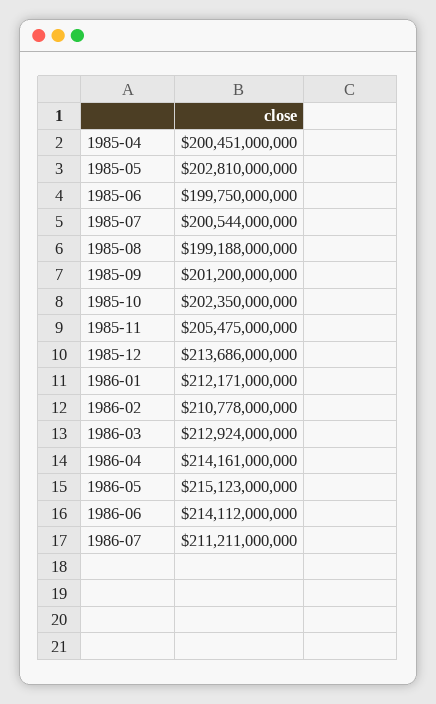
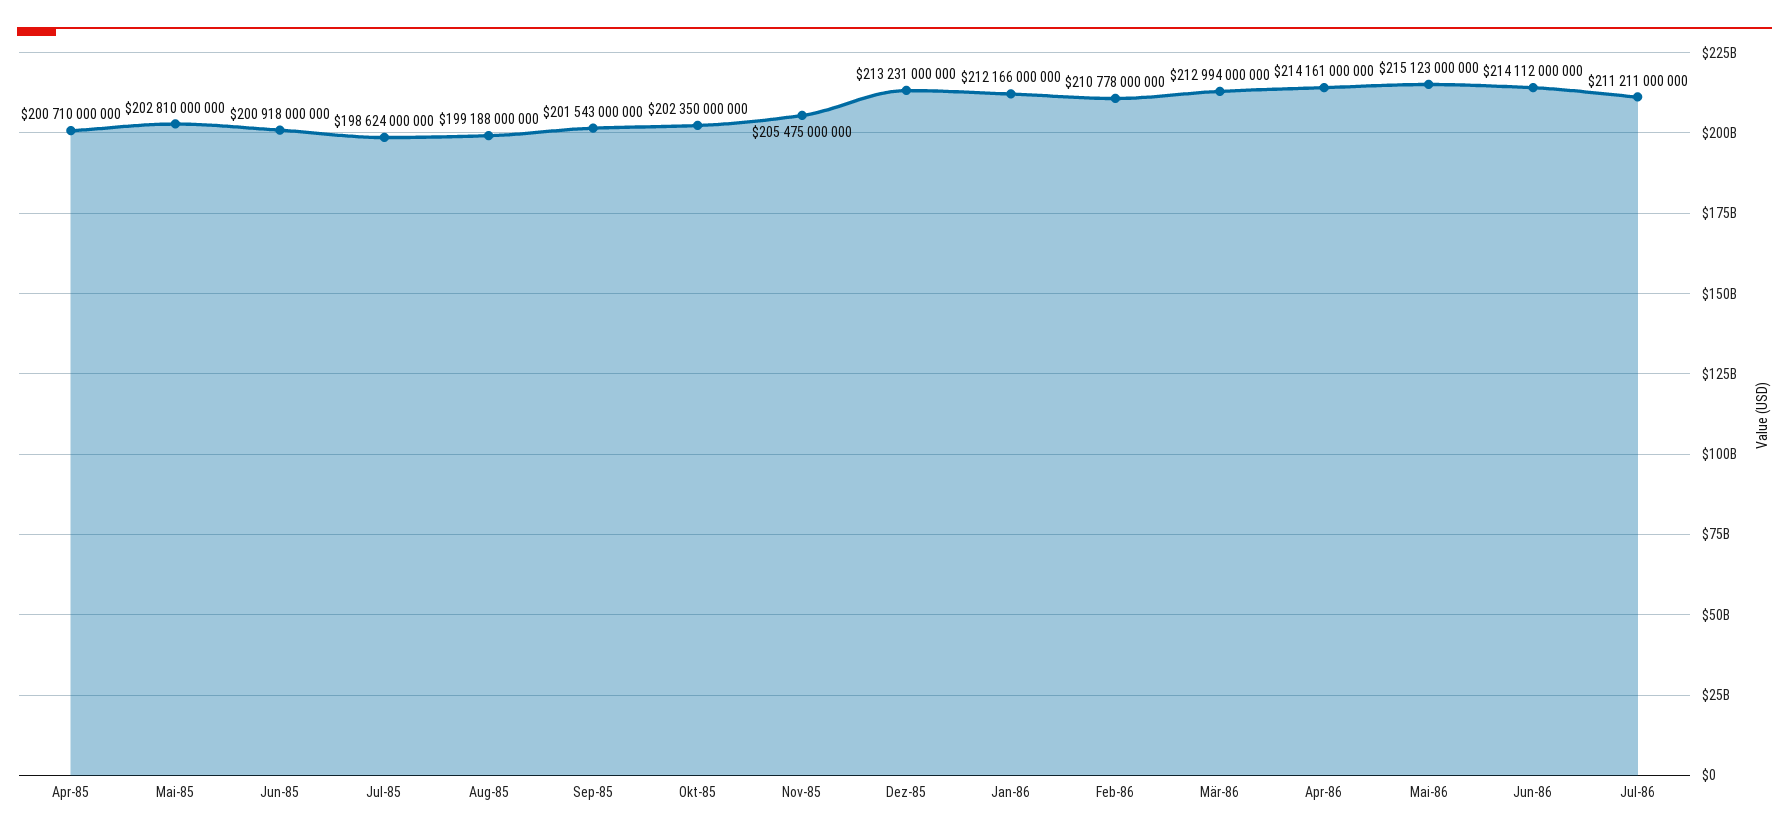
  {
-   "1985-04": 200451000000,
+   "1985-04": 200710000000,
    "1985-05": 202810000000,
-   "1985-06": 199750000000,
+   "1985-06": 200918000000,
-   "1985-07": 200544000000,
+   "1985-07": 198624000000,
    "1985-08": 199188000000,
-   "1985-09": 201200000000,
+   "1985-09": 201543000000,
    "1985-10": 202350000000,
    "1985-11": 205475000000,
-   "1985-12": 213686000000,
+   "1985-12": 213231000000,
-   "1986-01": 212171000000,
+   "1986-01": 212166000000,
    "1986-02": 210778000000,
-   "1986-03": 212924000000,
+   "1986-03": 212994000000,
    "1986-04": 214161000000,
    "1986-05": 215123000000,
    "1986-06": 214112000000,
    "1986-07": 211211000000
  }

